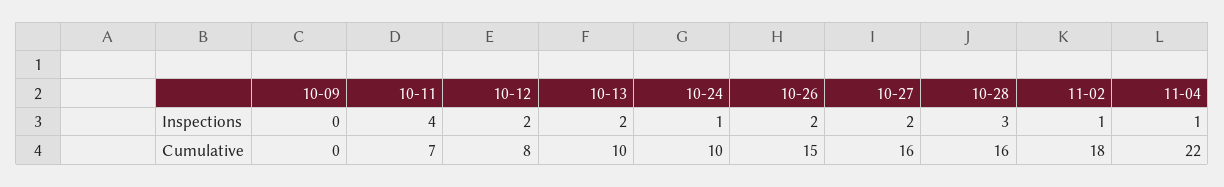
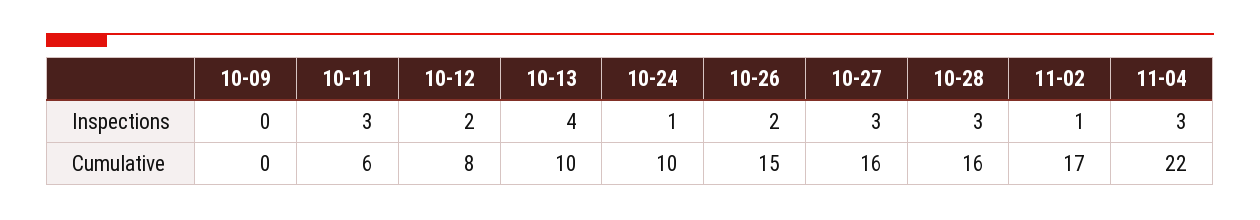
  {
    "10-09": {
      "Inspections": 0,
      "Cumulative": 0
    },
    "10-11": {
-     "Inspections": 4,
+     "Inspections": 3,
-     "Cumulative": 7
+     "Cumulative": 6
    },
    "10-12": {
      "Inspections": 2,
      "Cumulative": 8
    },
    "10-13": {
-     "Inspections": 2,
+     "Inspections": 4,
      "Cumulative": 10
    },
    "10-24": {
      "Inspections": 1,
      "Cumulative": 10
    },
    "10-26": {
      "Inspections": 2,
      "Cumulative": 15
    },
    "10-27": {
-     "Inspections": 2,
+     "Inspections": 3,
      "Cumulative": 16
    },
    "10-28": {
      "Inspections": 3,
      "Cumulative": 16
    },
    "11-02": {
      "Inspections": 1,
-     "Cumulative": 18
+     "Cumulative": 17
    },
    "11-04": {
-     "Inspections": 1,
+     "Inspections": 3,
      "Cumulative": 22
    }
  }

